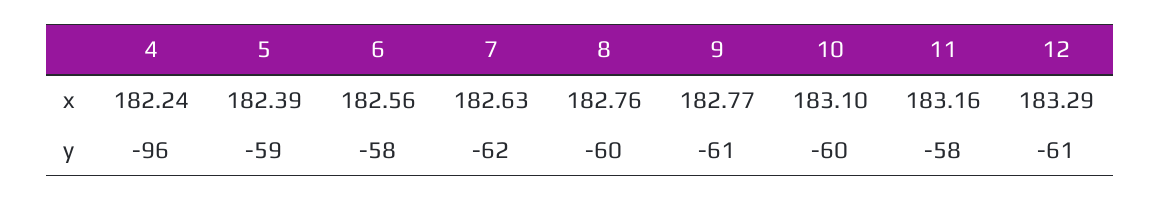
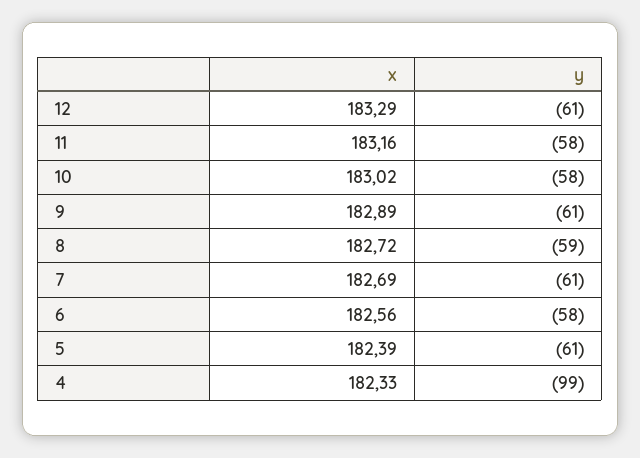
  {
    "4": {
-     "x": 182.24,
+     "x": 182.33,
-     "y": -96
+     "y": -99
    },
    "5": {
      "x": 182.39,
-     "y": -59
+     "y": -61
    },
    "6": {
      "x": 182.56,
      "y": -58
    },
    "7": {
-     "x": 182.63,
+     "x": 182.69,
-     "y": -62
+     "y": -61
    },
    "8": {
-     "x": 182.76,
+     "x": 182.72,
-     "y": -60
+     "y": -59
    },
    "9": {
-     "x": 182.77,
+     "x": 182.89,
      "y": -61
    },
    "10": {
-     "x": 183.1,
+     "x": 183.02,
-     "y": -60
+     "y": -58
    },
    "11": {
      "x": 183.16,
      "y": -58
    },
    "12": {
      "x": 183.29,
      "y": -61
    }
  }

